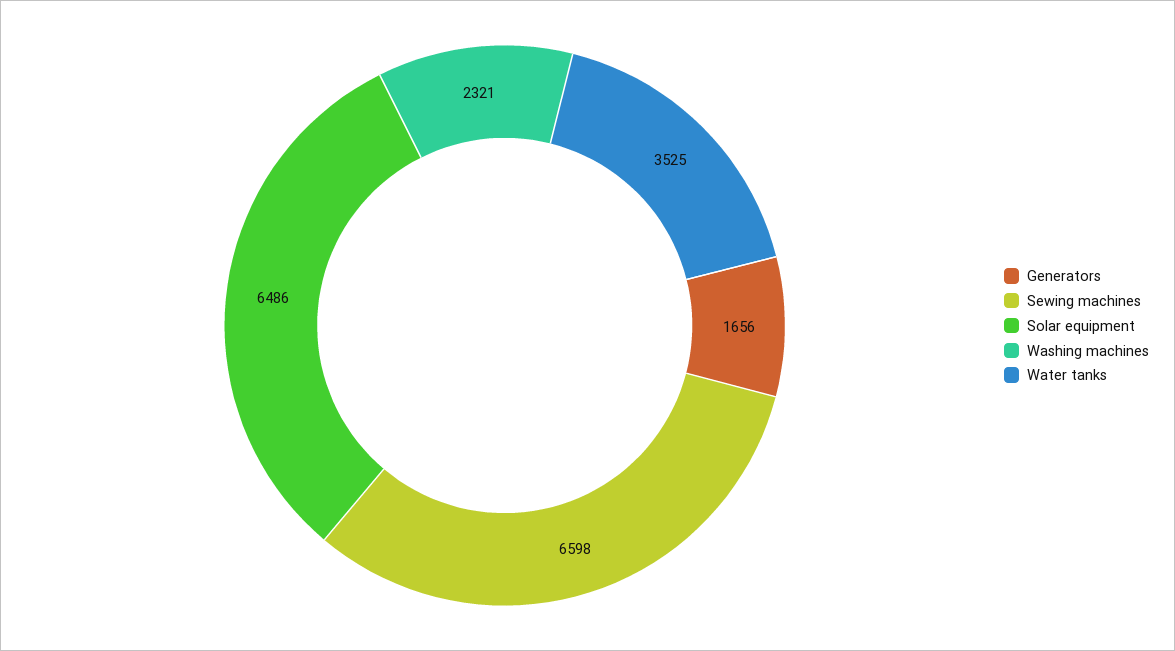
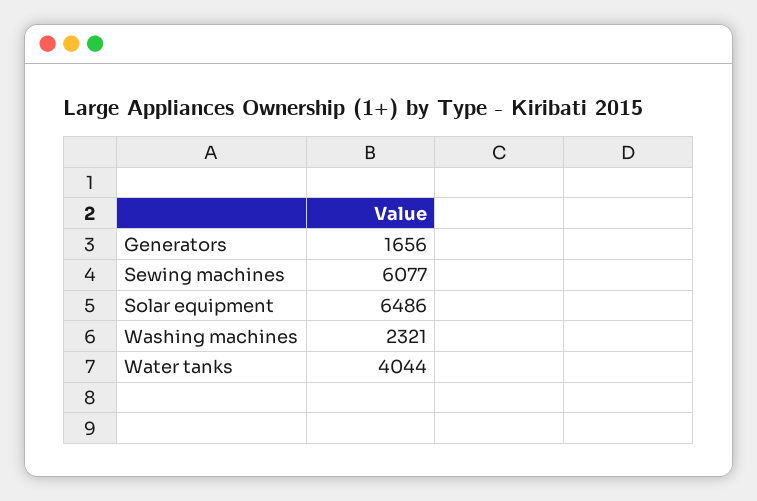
  {
    "Generators": 1656,
-   "Sewing machines": 6598,
+   "Sewing machines": 6077,
    "Solar equipment": 6486,
    "Washing machines": 2321,
-   "Water tanks": 3525
+   "Water tanks": 4044
  }

